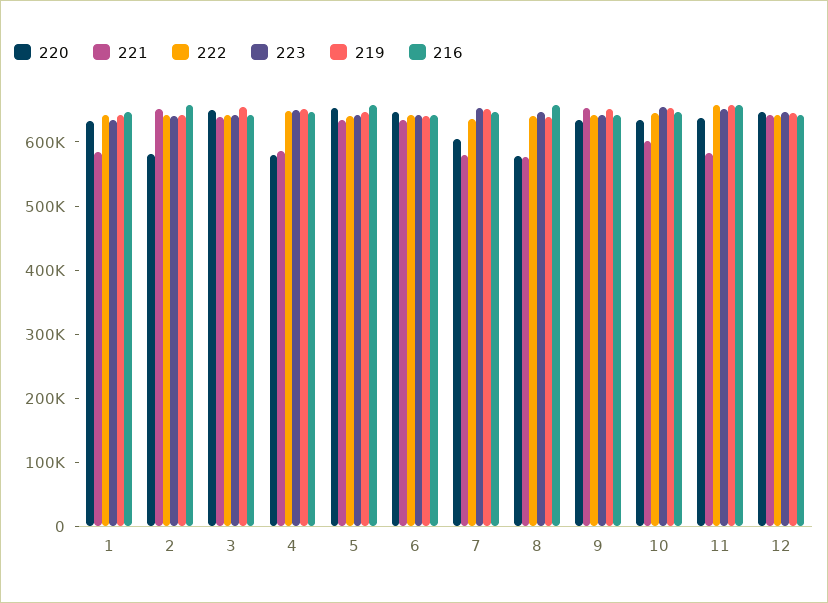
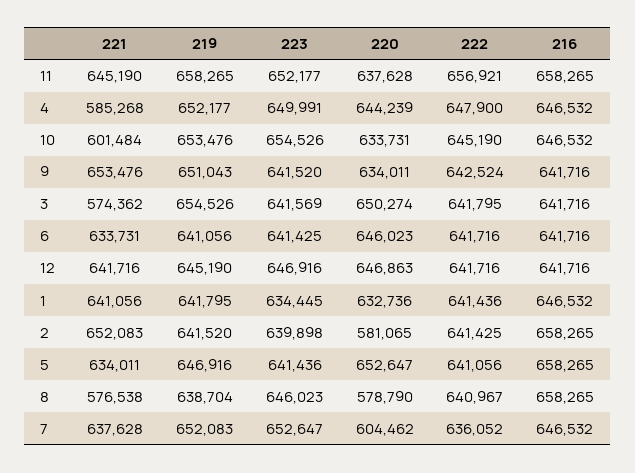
  {
    "220": {
      "1": 632736,
      "2": 581065,
      "3": 650274,
-     "4": 580000,
+     "4": 644239,
      "5": 652647,
      "6": 646023,
      "7": 604462,
      "8": 578790,
      "9": 634011,
      "10": 633731,
      "11": 637628,
      "12": 646863
    },
    "221": {
-     "1": 580000,
+     "1": 641056,
      "2": 652083,
-     "3": 640000,
+     "3": 574362,
      "4": 585268,
      "5": 634011,
      "6": 633731,
-     "7": 580000,
+     "7": 637628,
      "8": 576538,
      "9": 653476,
      "10": 601484,
-     "11": 580000,
+     "11": 645190,
      "12": 641716
    },
    "222": {
      "1": 641436,
      "2": 641425,
      "3": 641795,
      "4": 647900,
      "5": 641056,
      "6": 641716,
      "7": 636052,
      "8": 640967,
      "9": 642524,
      "10": 645190,
      "11": 656921,
      "12": 641716
    },
    "223": {
      "1": 634445,
      "2": 639898,
      "3": 641569,
      "4": 649991,
      "5": 641436,
      "6": 641425,
      "7": 652647,
      "8": 646023,
      "9": 641520,
      "10": 654526,
      "11": 652177,
      "12": 646916
    },
    "219": {
      "1": 641795,
      "2": 641520,
      "3": 654526,
      "4": 652177,
      "5": 646916,
      "6": 641056,
      "7": 652083,
      "8": 638704,
      "9": 651043,
      "10": 653476,
      "11": 658265,
      "12": 645190
    },
    "216": {
      "1": 646532,
      "2": 658265,
      "3": 641716,
      "4": 646532,
      "5": 658265,
      "6": 641716,
      "7": 646532,
      "8": 658265,
      "9": 641716,
      "10": 646532,
      "11": 658265,
      "12": 641716
    }
  }

